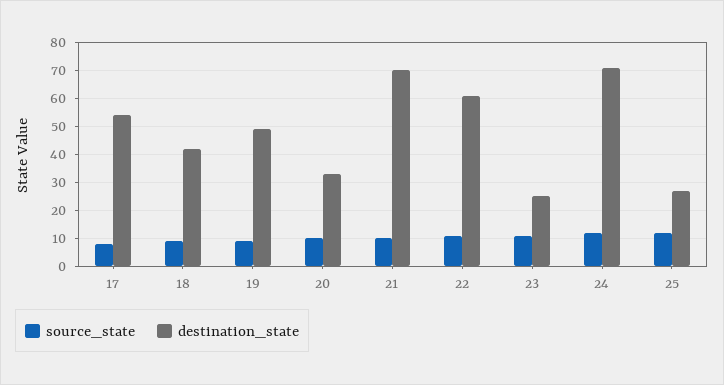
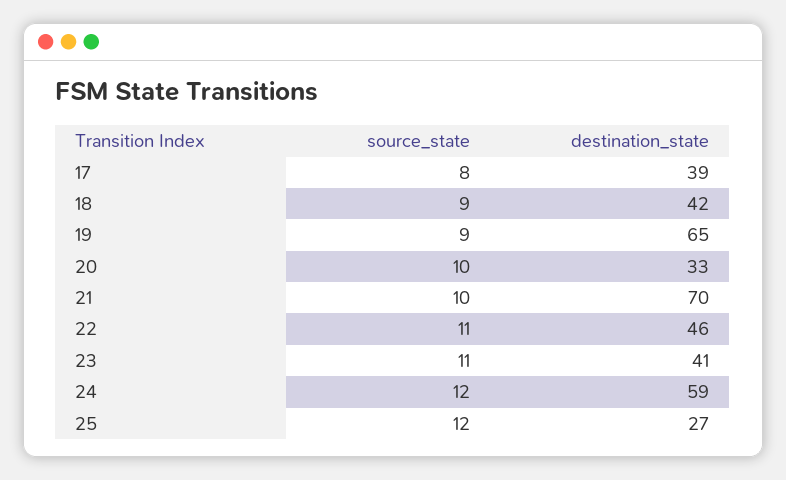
  {
    "source_state": {
      "17": 8,
      "18": 9,
      "19": 9,
      "20": 10,
      "21": 10,
      "22": 11,
      "23": 11,
      "24": 12,
      "25": 12
    },
    "destination_state": {
-     "17": 55,
+     "17": 39,
      "18": 42,
-     "19": 50,
+     "19": 65,
      "20": 33,
      "21": 70,
-     "22": 60,
+     "22": 46,
-     "23": 25,
+     "23": 41,
-     "24": 70,
+     "24": 59,
      "25": 27
    }
  }

